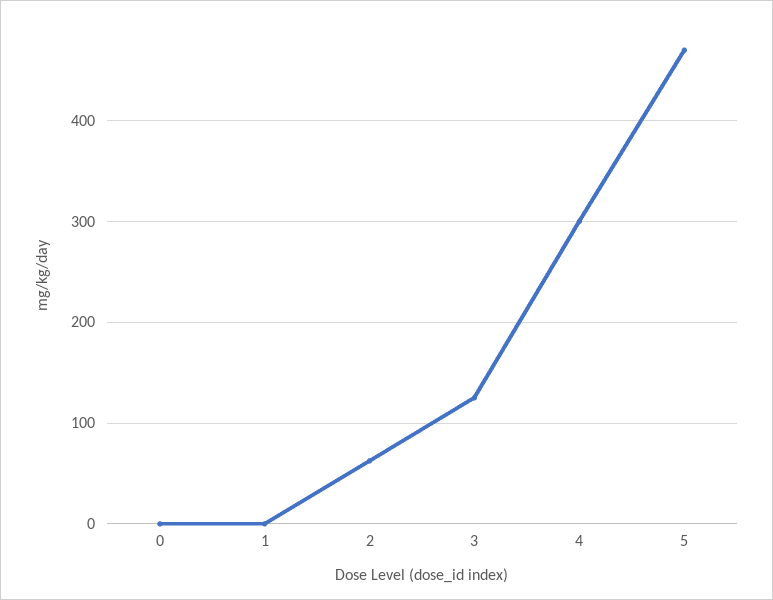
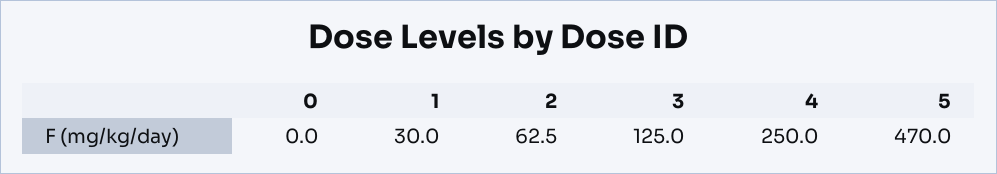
  {
    "0": 0,
-   "1": 0,
+   "1": 30,
    "2": 62.5,
    "3": 125,
-   "4": 300,
+   "4": 250,
    "5": 470
  }

